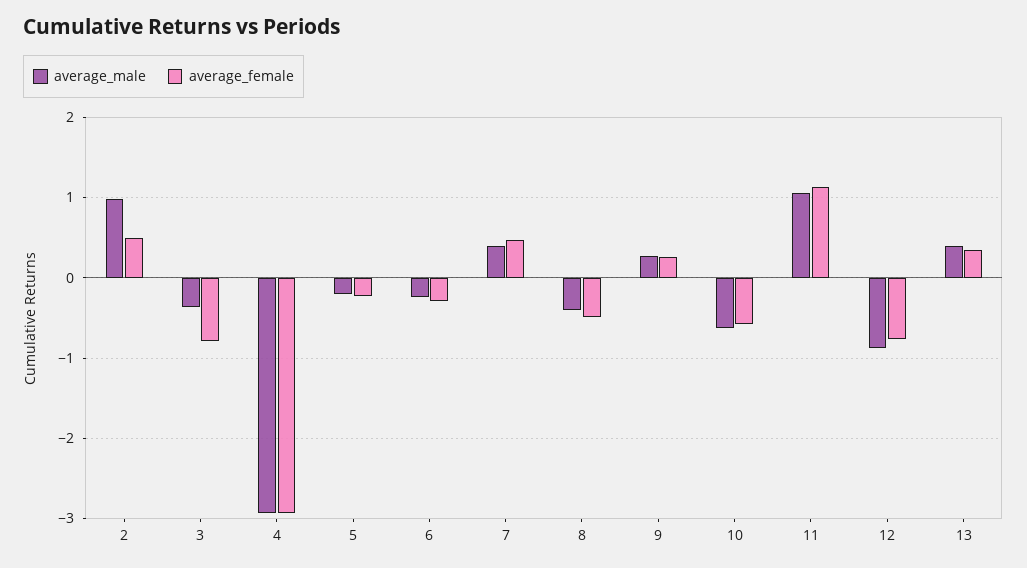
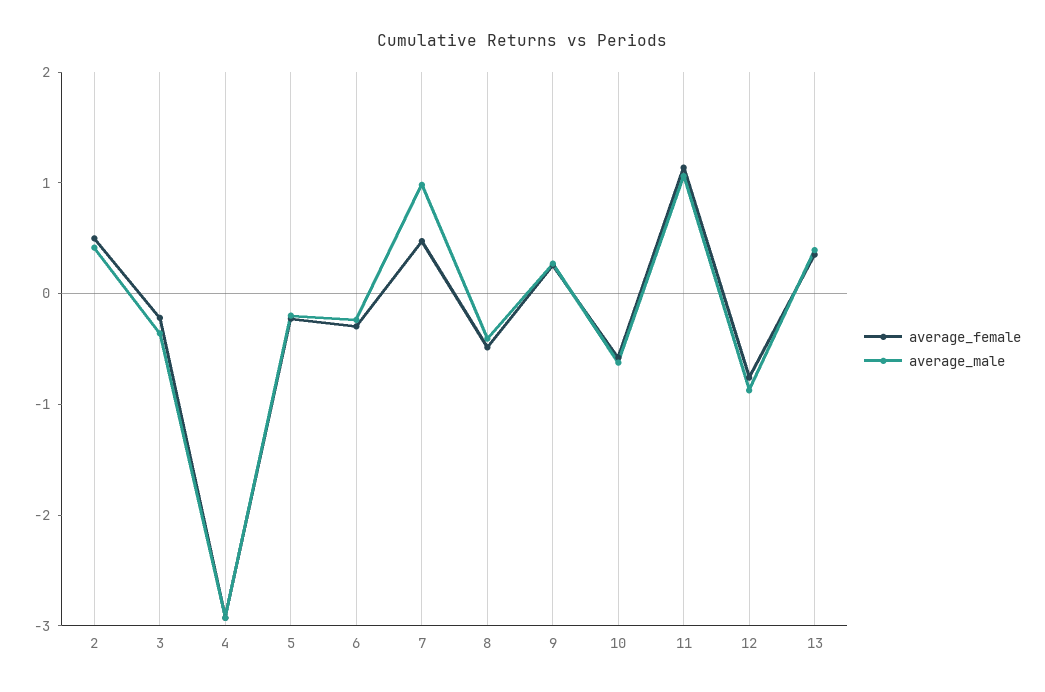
  {
    "average_male": {
-     "2": 1,
+     "2": 0.4,
      "3": -0.4,
      "4": -2.9,
      "5": -0.2,
      "6": -0.2,
-     "7": 0.4,
+     "7": 1,
      "8": -0.4,
      "9": 0.3,
      "10": -0.6,
      "11": 1.1,
      "12": -0.9,
      "13": 0.4
    },
    "average_female": {
      "2": 0.5,
-     "3": -0.8,
+     "3": -0.2,
      "4": -2.9,
      "5": -0.2,
      "6": -0.3,
      "7": 0.5,
      "8": -0.5,
      "9": 0.3,
      "10": -0.6,
      "11": 1.1,
      "12": -0.8,
      "13": 0.4
    }
  }

